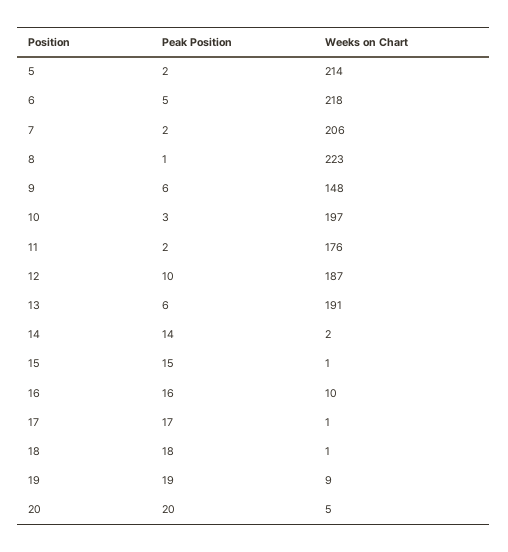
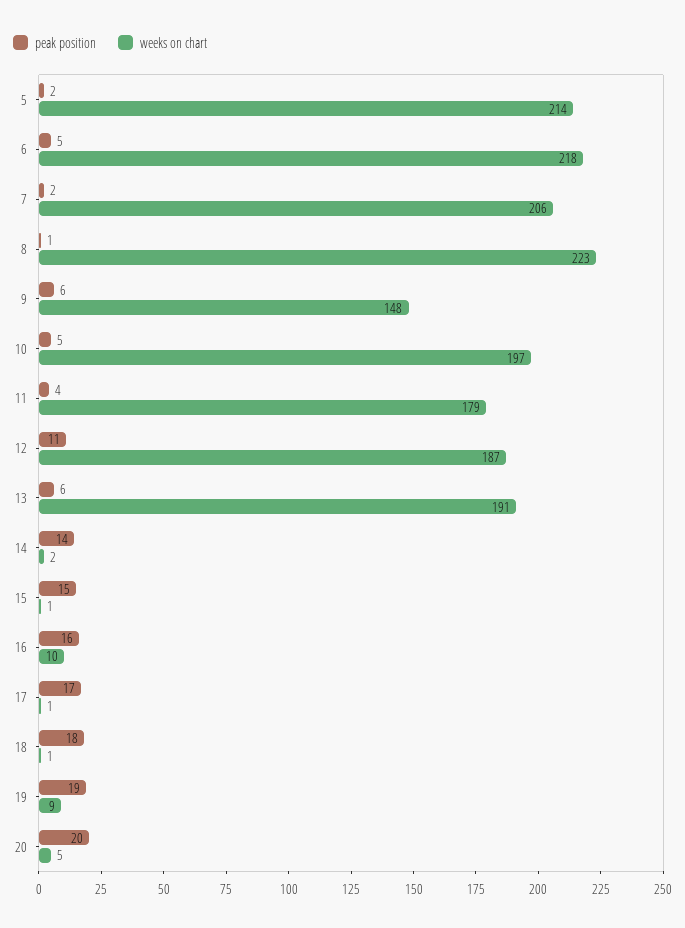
  {
    "Peak Position": {
      "5": 2,
      "6": 5,
      "7": 2,
      "8": 1,
      "9": 6,
-     "10": 3,
+     "10": 5,
-     "11": 2,
+     "11": 4,
-     "12": 10,
+     "12": 11,
      "13": 6,
      "14": 14,
      "15": 15,
      "16": 16,
      "17": 17,
      "18": 18,
      "19": 19,
      "20": 20
    },
    "Weeks on Chart": {
      "5": 214,
      "6": 218,
      "7": 206,
      "8": 223,
      "9": 148,
      "10": 197,
-     "11": 176,
+     "11": 179,
      "12": 187,
      "13": 191,
      "14": 2,
      "15": 1,
      "16": 10,
      "17": 1,
      "18": 1,
      "19": 9,
      "20": 5
    }
  }

